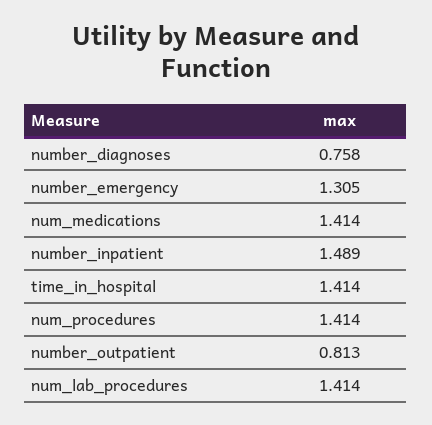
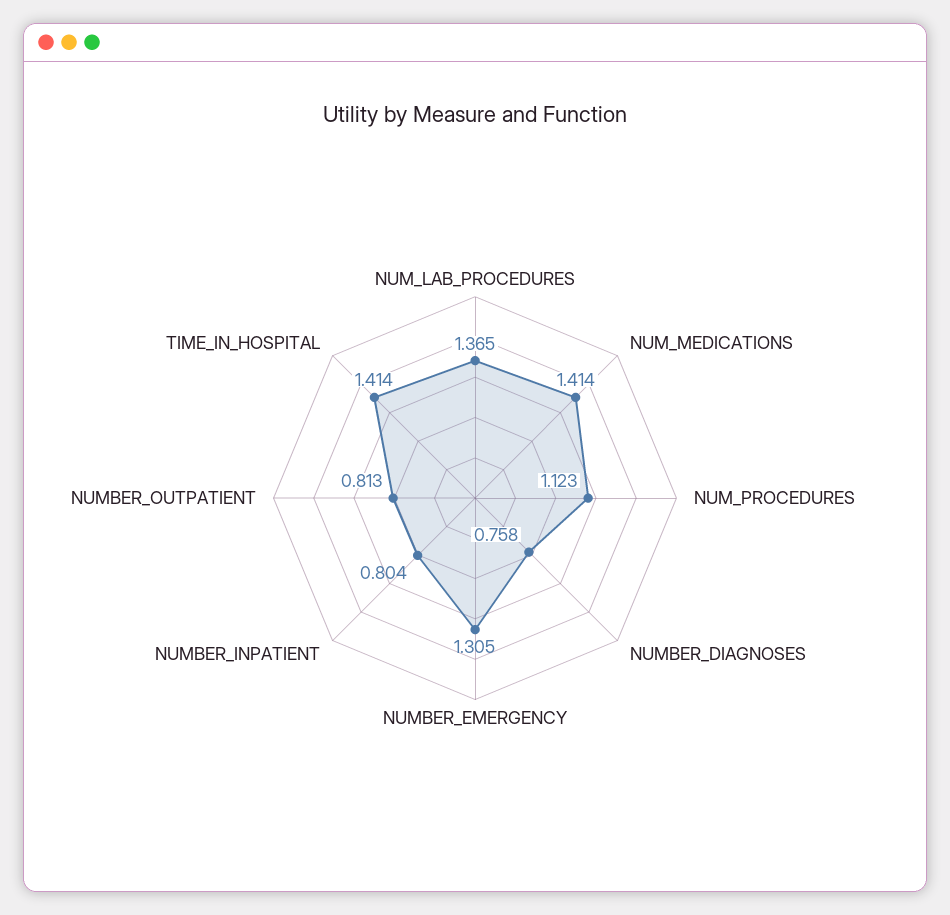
  {
    "number_diagnoses": 0.758,
    "number_emergency": 1.305,
    "num_medications": 1.414,
-   "number_inpatient": 1.489,
+   "number_inpatient": 0.804,
    "time_in_hospital": 1.414,
-   "num_procedures": 1.414,
+   "num_procedures": 1.123,
    "number_outpatient": 0.813,
-   "num_lab_procedures": 1.414
+   "num_lab_procedures": 1.365
  }

